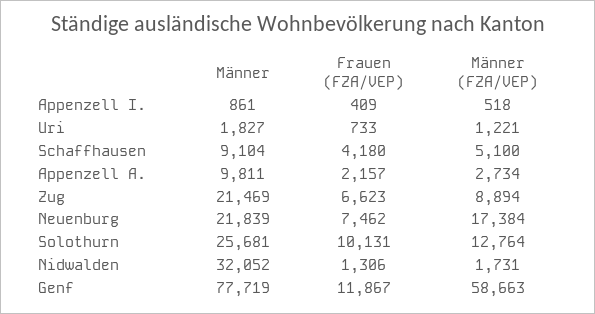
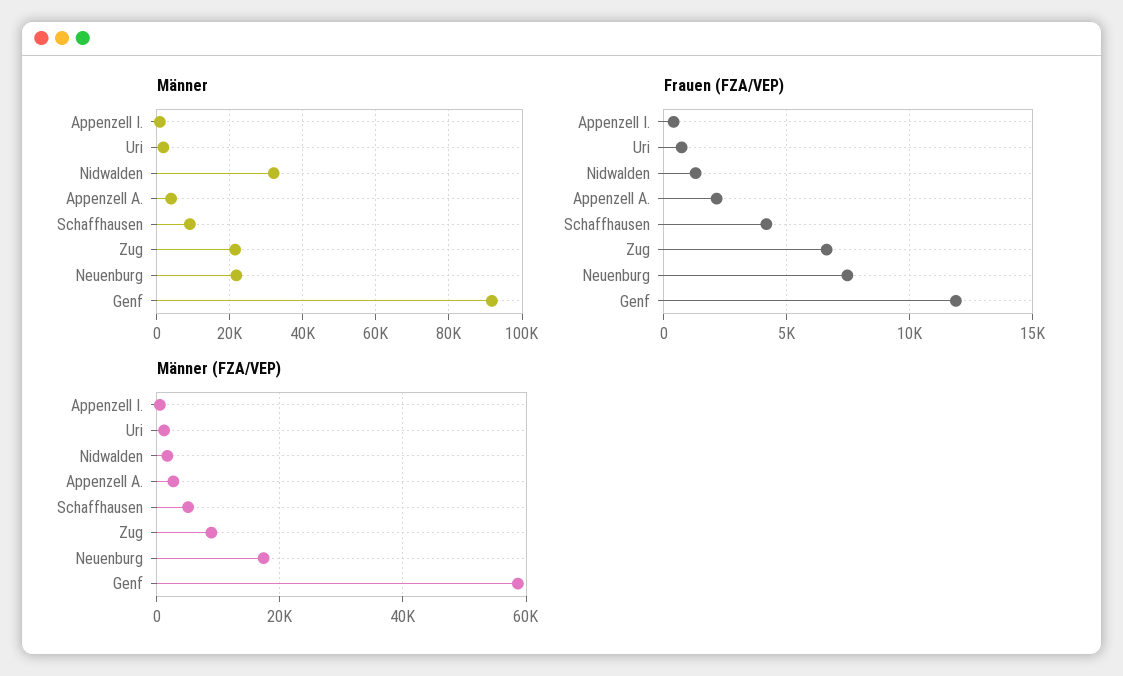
  {
    "Männer": {
      "Appenzell I.": 861,
      "Uri": 1827,
      "Schaffhausen": 9104,
-     "Appenzell A.": 9811,
+     "Appenzell A.": 4000,
      "Zug": 21469,
      "Neuenburg": 21839,
-     "Solothurn": 25681,
      "Nidwalden": 32052,
-     "Genf": 77719
+     "Genf": 92000
    },
    "Frauen (FZA/VEP)": {
      "Appenzell I.": 409,
      "Uri": 733,
      "Schaffhausen": 4180,
      "Appenzell A.": 2157,
      "Zug": 6623,
      "Neuenburg": 7462,
-     "Solothurn": 10131,
      "Nidwalden": 1306,
      "Genf": 11867
    },
    "Männer (FZA/VEP)": {
      "Appenzell I.": 518,
      "Uri": 1221,
      "Schaffhausen": 5100,
      "Appenzell A.": 2734,
      "Zug": 8894,
      "Neuenburg": 17384,
-     "Solothurn": 12764,
      "Nidwalden": 1731,
      "Genf": 58663
    }
  }

